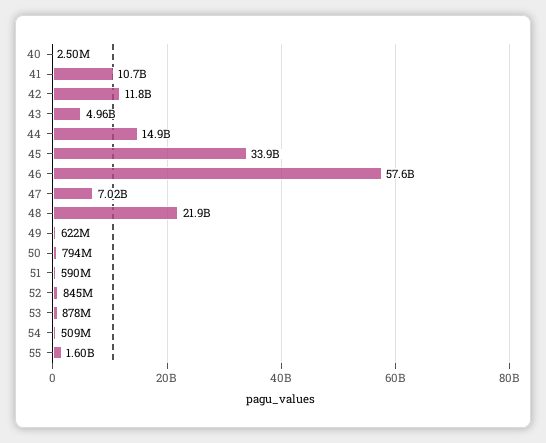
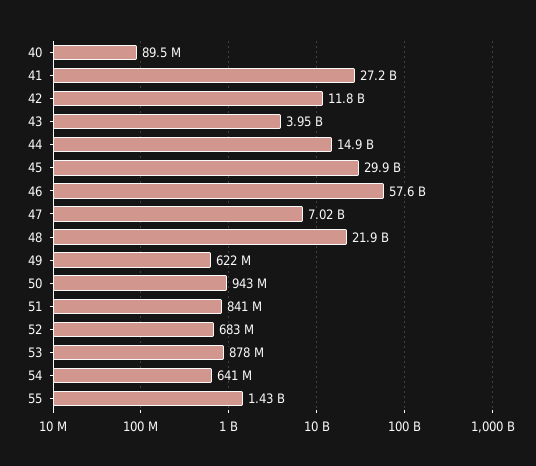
  {
-   "40": 2500000,
+   "40": 89500000,
-   "41": 10700000000,
+   "41": 27200000000,
    "42": 11800000000,
-   "43": 4960000000,
+   "43": 3950000000,
    "44": 14900000000,
-   "45": 33900000000,
+   "45": 29900000000,
    "46": 57600000000,
    "47": 7020000000,
    "48": 21900000000,
    "49": 622000000,
-   "50": 794000000,
+   "50": 943000000,
-   "51": 590000000,
+   "51": 841000000,
-   "52": 845000000,
+   "52": 683000000,
    "53": 878000000,
-   "54": 509000000,
+   "54": 641000000,
-   "55": 1600000000
+   "55": 1430000000
  }

